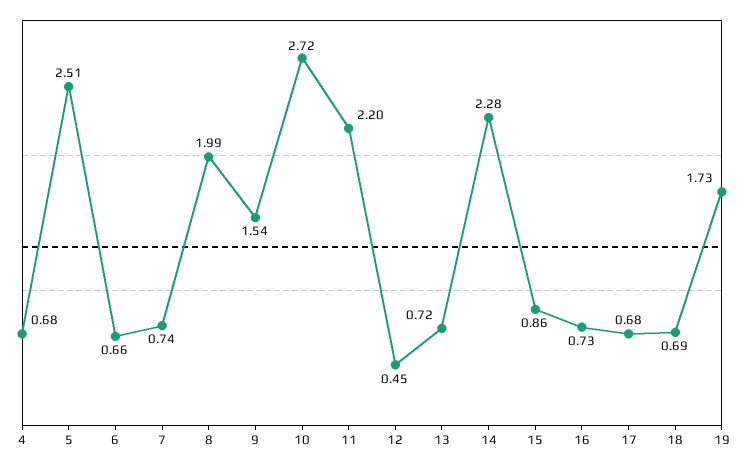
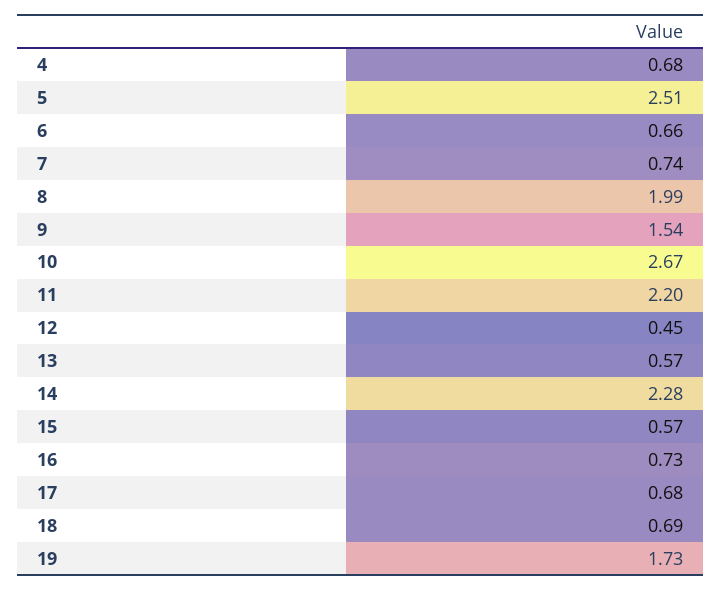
  {
    "4": 0.68,
    "5": 2.51,
    "6": 0.66,
    "7": 0.74,
    "8": 1.99,
    "9": 1.54,
-   "10": 2.72,
+   "10": 2.67,
    "11": 2.2,
    "12": 0.45,
-   "13": 0.72,
+   "13": 0.57,
    "14": 2.28,
-   "15": 0.86,
+   "15": 0.57,
    "16": 0.73,
    "17": 0.68,
    "18": 0.69,
    "19": 1.73
  }

